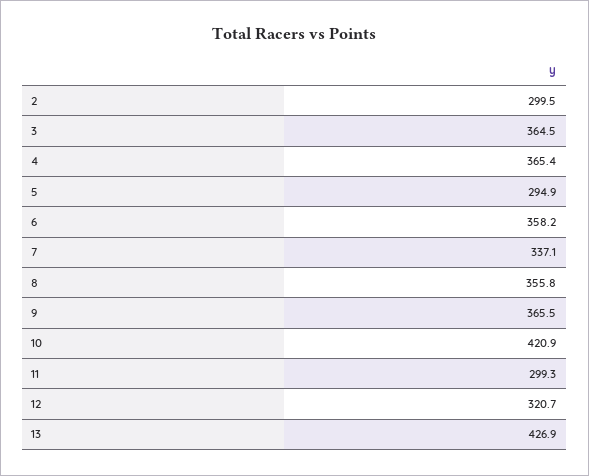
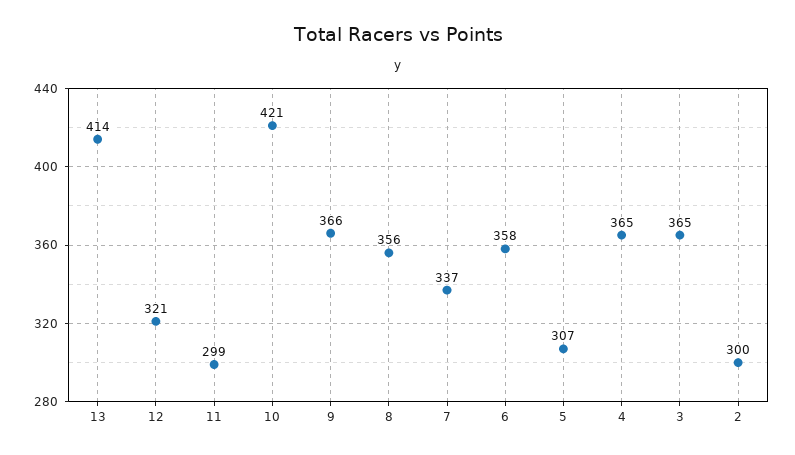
  {
    "2": 299.5,
    "3": 364.5,
    "4": 365.4,
-   "5": 294.9,
+   "5": 307,
    "6": 358.2,
    "7": 337.1,
    "8": 355.8,
    "9": 365.5,
    "10": 420.9,
    "11": 299.3,
    "12": 320.7,
-   "13": 426.9
+   "13": 414
  }

